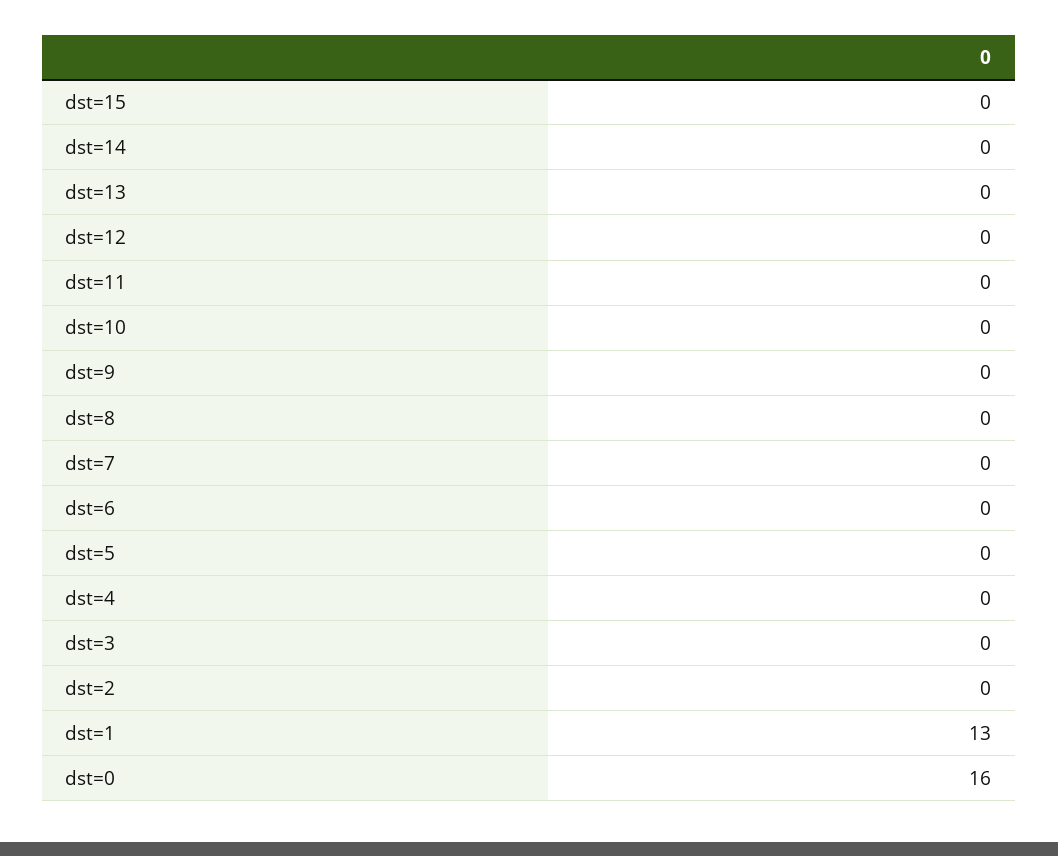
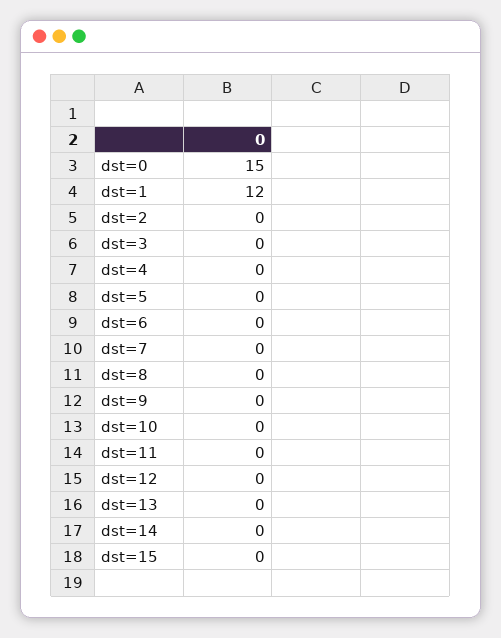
  {
    "dst=15": 0,
    "dst=14": 0,
    "dst=13": 0,
    "dst=12": 0,
    "dst=11": 0,
    "dst=10": 0,
    "dst=9": 0,
    "dst=8": 0,
    "dst=7": 0,
    "dst=6": 0,
    "dst=5": 0,
    "dst=4": 0,
    "dst=3": 0,
    "dst=2": 0,
-   "dst=1": 13,
+   "dst=1": 12,
-   "dst=0": 16
+   "dst=0": 15
  }

